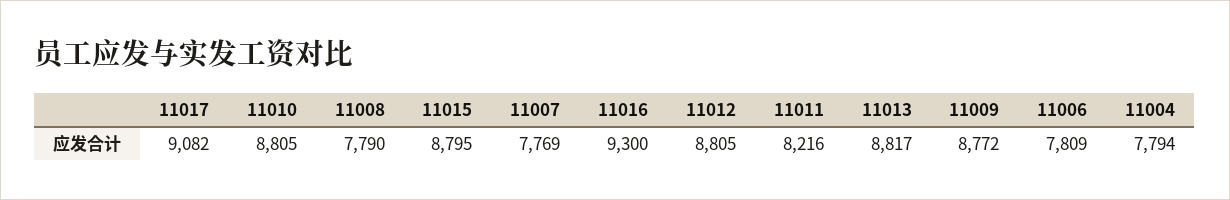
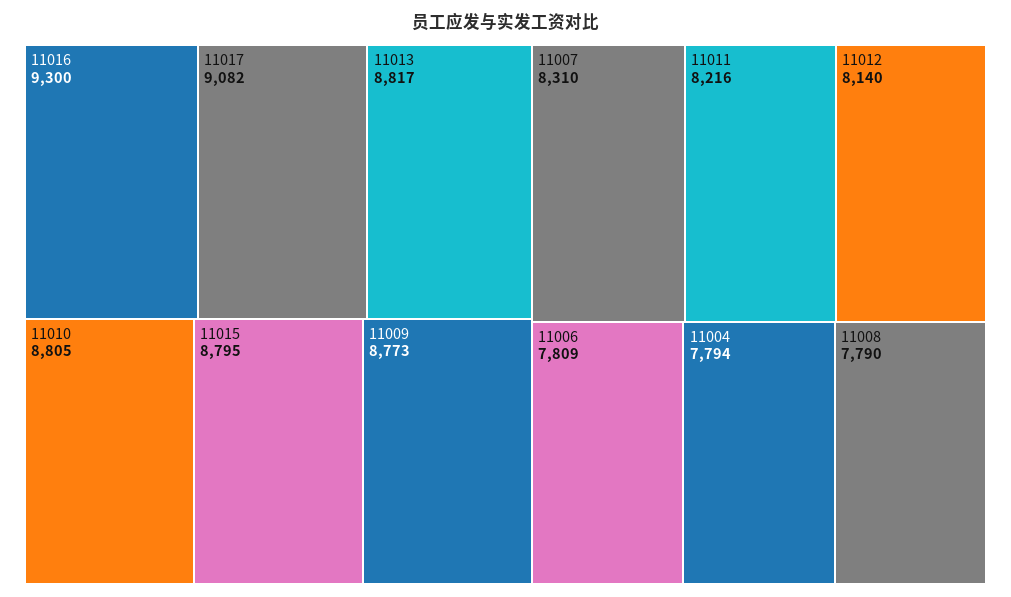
  {
    "11017": 9082,
    "11010": 8805,
    "11008": 7790,
    "11015": 8795,
-   "11007": 7769,
+   "11007": 8310,
    "11016": 9300,
-   "11012": 8805,
+   "11012": 8140,
    "11011": 8216,
    "11013": 8817,
-   "11009": 8772,
+   "11009": 8773,
    "11006": 7809,
    "11004": 7794
  }

